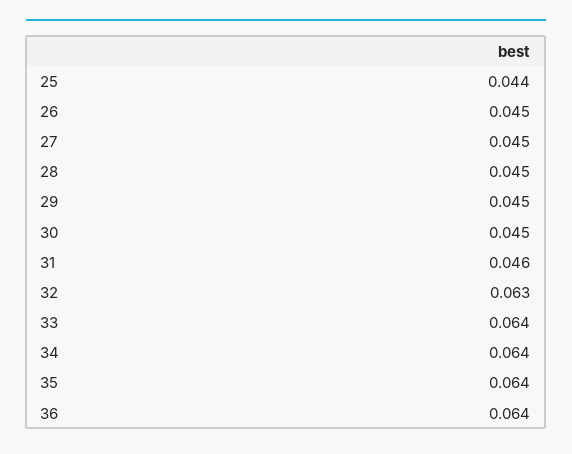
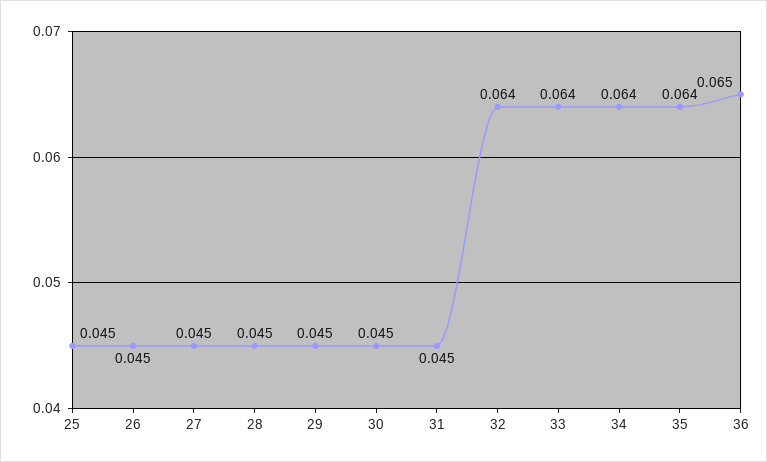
  {
-   "25": 0.044,
+   "25": 0.045,
    "26": 0.045,
    "27": 0.045,
    "28": 0.045,
    "29": 0.045,
    "30": 0.045,
-   "31": 0.046,
+   "31": 0.045,
-   "32": 0.063,
+   "32": 0.064,
    "33": 0.064,
    "34": 0.064,
    "35": 0.064,
-   "36": 0.064
+   "36": 0.065
  }

